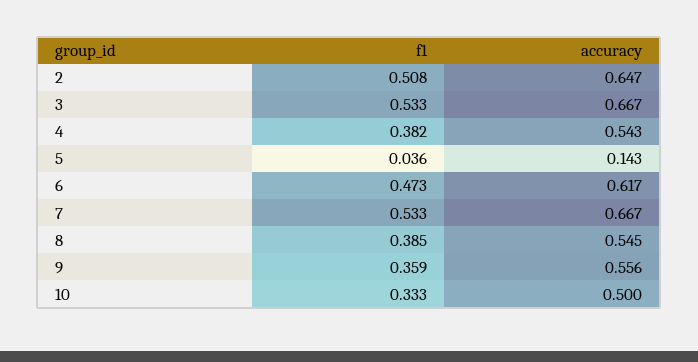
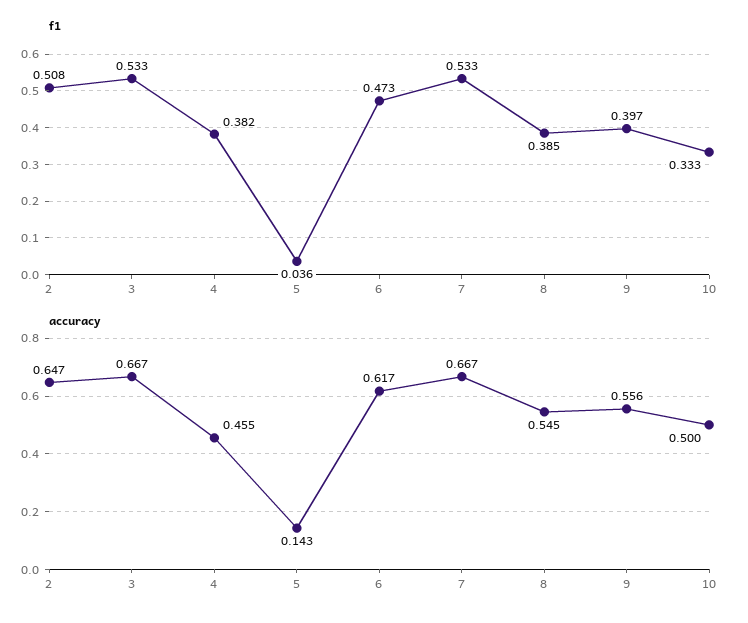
  {
    "f1": {
      "2": 0.508,
      "3": 0.533,
      "4": 0.382,
      "5": 0.036,
      "6": 0.473,
      "7": 0.533,
      "8": 0.385,
-     "9": 0.359,
+     "9": 0.397,
      "10": 0.333
    },
    "accuracy": {
      "2": 0.647,
      "3": 0.667,
-     "4": 0.543,
+     "4": 0.455,
      "5": 0.143,
      "6": 0.617,
      "7": 0.667,
      "8": 0.545,
      "9": 0.556,
      "10": 0.5
    }
  }

